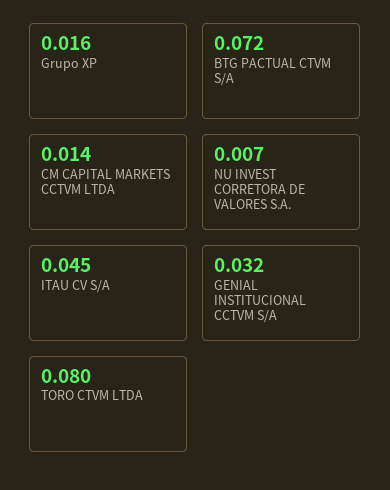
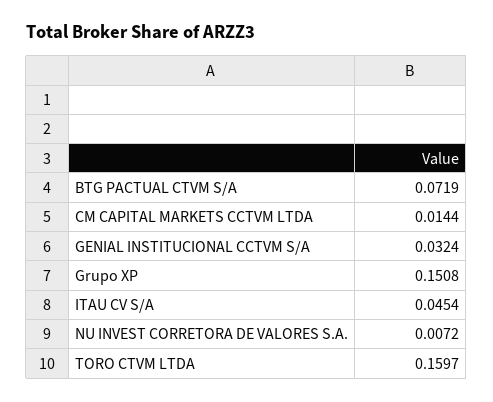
  {
-   "Grupo XP": 0.016,
+   "Grupo XP": 0.1508,
    "BTG PACTUAL CTVM S/A": 0.0719,
    "CM CAPITAL MARKETS CCTVM LTDA": 0.0144,
    "NU INVEST CORRETORA DE VALORES S.A.": 0.0072,
    "ITAU CV S/A": 0.0454,
    "GENIAL INSTITUCIONAL CCTVM S/A": 0.0324,
-   "TORO CTVM LTDA": 0.08
+   "TORO CTVM LTDA": 0.1597
  }

